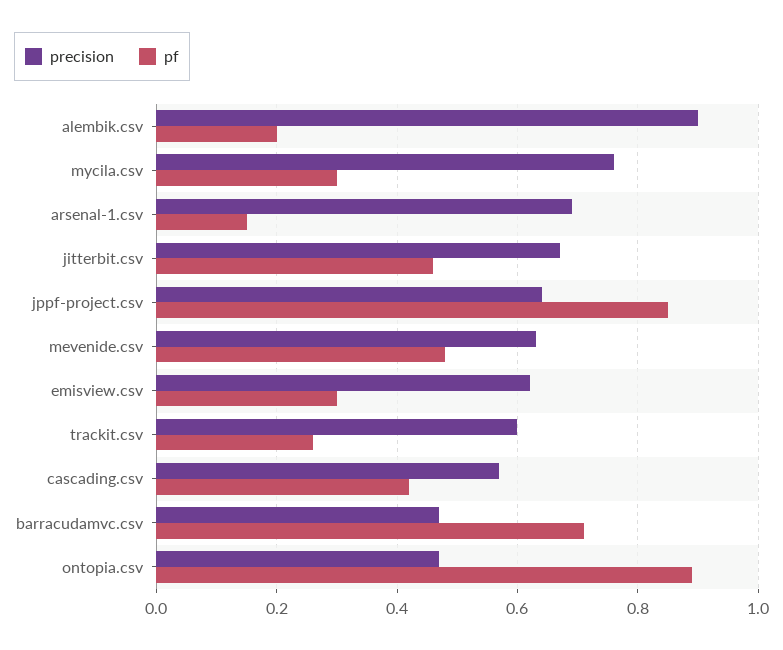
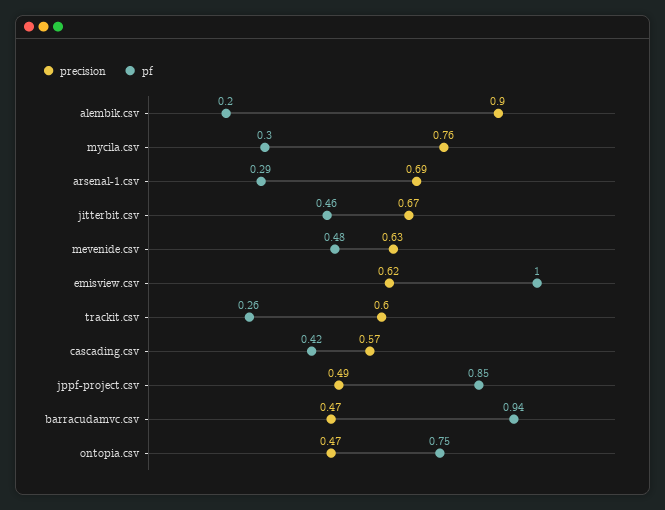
  {
    "precision": {
      "alembik.csv": 0.9,
      "mycila.csv": 0.76,
      "arsenal-1.csv": 0.69,
      "jitterbit.csv": 0.67,
-     "jppf-project.csv": 0.65,
+     "jppf-project.csv": 0.49,
      "mevenide.csv": 0.63,
      "emisview.csv": 0.62,
      "trackit.csv": 0.6,
      "cascading.csv": 0.57,
      "barracudamvc.csv": 0.47,
      "ontopia.csv": 0.47
    },
    "pf": {
      "alembik.csv": 0.2,
      "mycila.csv": 0.3,
-     "arsenal-1.csv": 0.15,
+     "arsenal-1.csv": 0.29,
      "jitterbit.csv": 0.46,
      "jppf-project.csv": 0.85,
      "mevenide.csv": 0.48,
-     "emisview.csv": 0.3,
+     "emisview.csv": 1,
      "trackit.csv": 0.26,
      "cascading.csv": 0.42,
-     "barracudamvc.csv": 0.7,
+     "barracudamvc.csv": 0.94,
-     "ontopia.csv": 0.9
+     "ontopia.csv": 0.75
    }
  }

